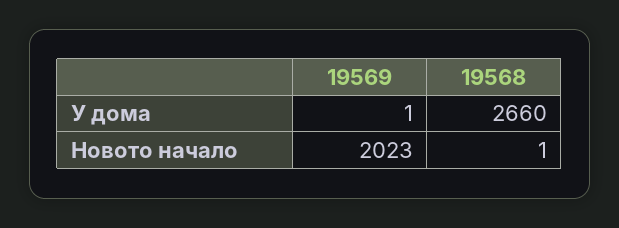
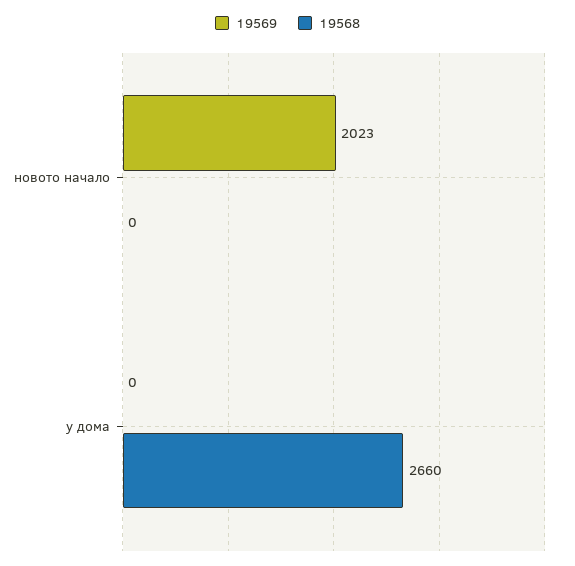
  {
    "19569": {
-     "У дома": 1,
+     "У дома": 0,
      "Новото начало": 2023
    },
    "19568": {
      "У дома": 2660,
-     "Новото начало": 1
+     "Новото начало": 0
    }
  }

